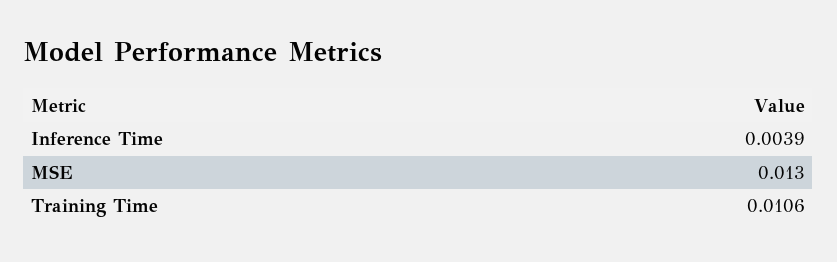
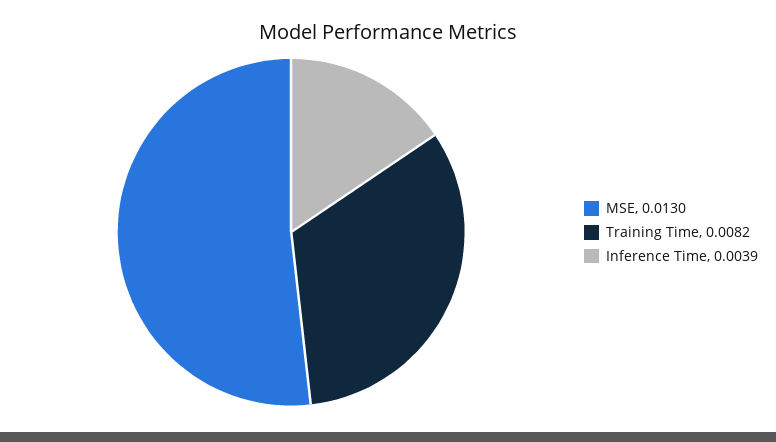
  {
    "Inference Time": 0.0039,
    "MSE": 0.013,
-   "Training Time": 0.0106
+   "Training Time": 0.0082
  }

